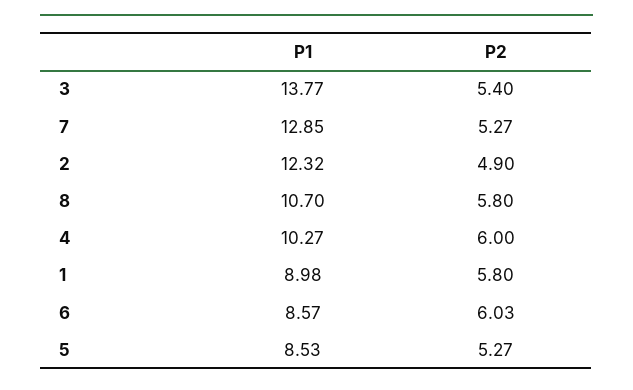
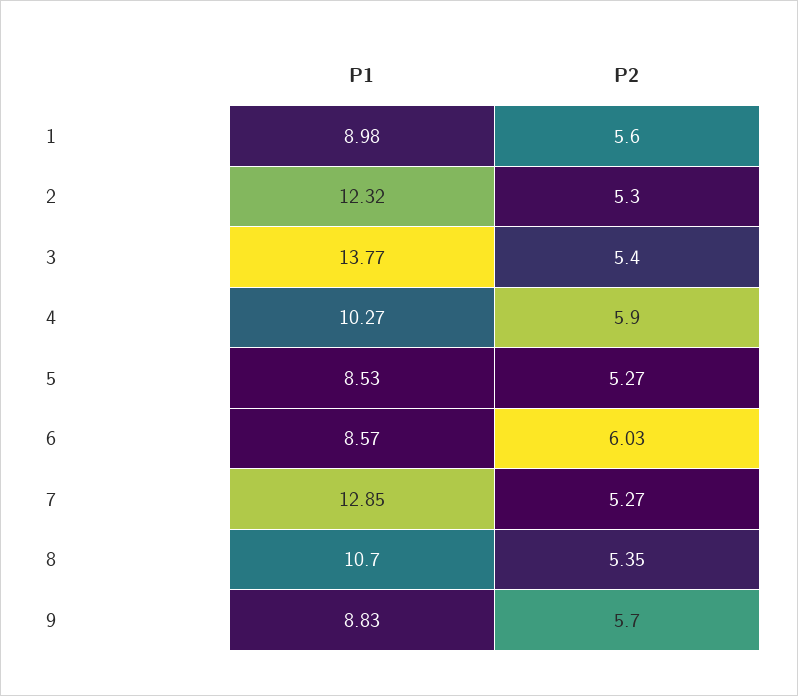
  {
    "P1": {
      "3": 13.77,
      "7": 12.85,
      "2": 12.32,
      "8": 10.7,
      "4": 10.27,
      "1": 8.98,
      "6": 8.57,
-     "5": 8.53
+     "5": 8.53,
+     "9": 8.83
    },
    "P2": {
      "3": 5.4,
      "7": 5.27,
-     "2": 4.9,
+     "2": 5.3,
-     "8": 5.8,
+     "8": 5.35,
-     "4": 6,
+     "4": 5.9,
-     "1": 5.8,
+     "1": 5.6,
      "6": 6.03,
-     "5": 5.27
+     "5": 5.27,
+     "9": 5.7
    }
  }

